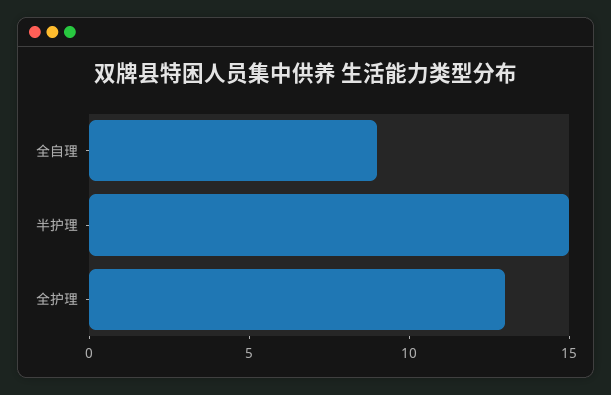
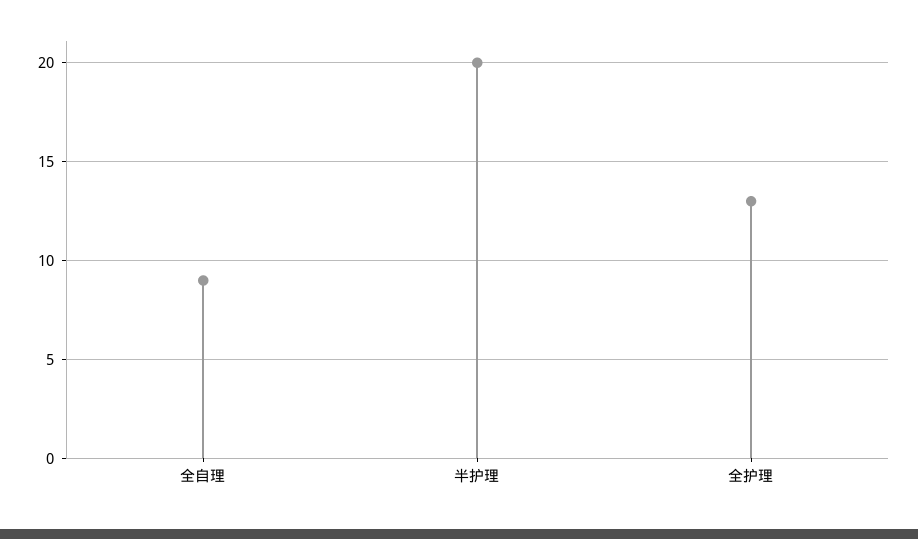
  {
    "全自理": 9,
-   "半护理": 15,
+   "半护理": 20,
    "全护理": 13
  }

